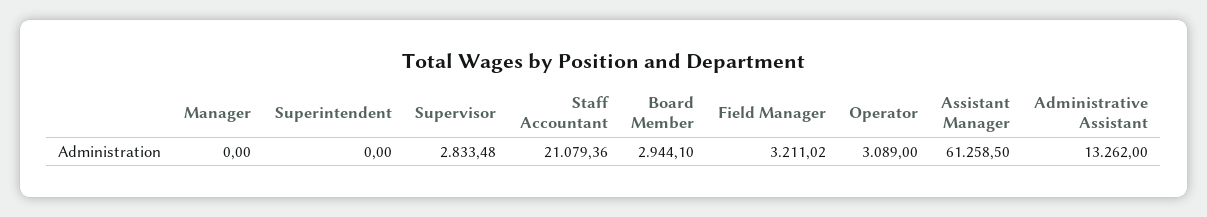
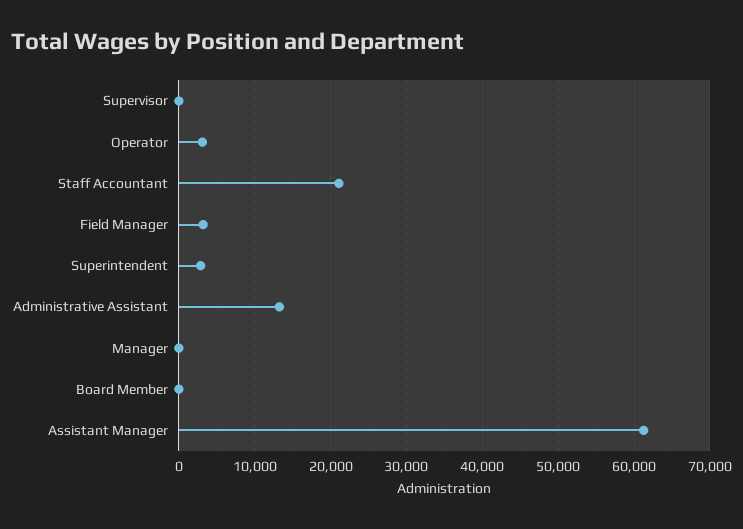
  {
    "Manager": 0,
-   "Superintendent": 0,
+   "Superintendent": 3000,
-   "Supervisor": 2833.48,
+   "Supervisor": 0,
    "Staff Accountant": 21079.36,
-   "Board Member": 2944.1,
+   "Board Member": 0,
    "Field Manager": 3211.02,
    "Operator": 3089,
    "Assistant Manager": 61258.5,
    "Administrative Assistant": 13262
  }

